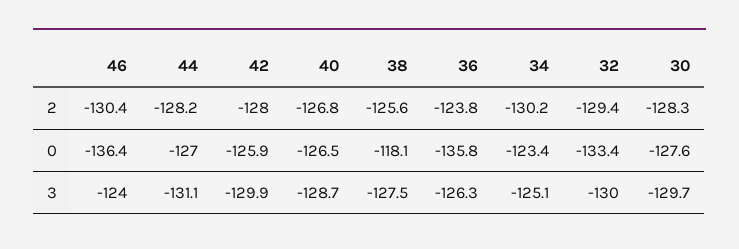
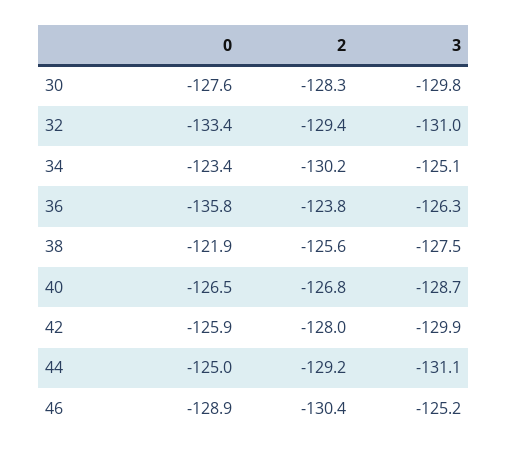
  {
    "46": {
      "2": -130.4,
-     "0": -136.4,
+     "0": -128.9,
-     "3": -124
+     "3": -125.2
    },
    "44": {
-     "2": -128.2,
+     "2": -129.2,
-     "0": -127,
+     "0": -125,
      "3": -131.1
    },
    "42": {
      "2": -128,
      "0": -125.9,
      "3": -129.9
    },
    "40": {
      "2": -126.8,
      "0": -126.5,
      "3": -128.7
    },
    "38": {
      "2": -125.6,
-     "0": -118.1,
+     "0": -121.9,
      "3": -127.5
    },
    "36": {
      "2": -123.8,
      "0": -135.8,
      "3": -126.3
    },
    "34": {
      "2": -130.2,
      "0": -123.4,
      "3": -125.1
    },
    "32": {
      "2": -129.4,
      "0": -133.4,
-     "3": -130
+     "3": -131
    },
    "30": {
      "2": -128.3,
      "0": -127.6,
-     "3": -129.7
+     "3": -129.8
    }
  }

